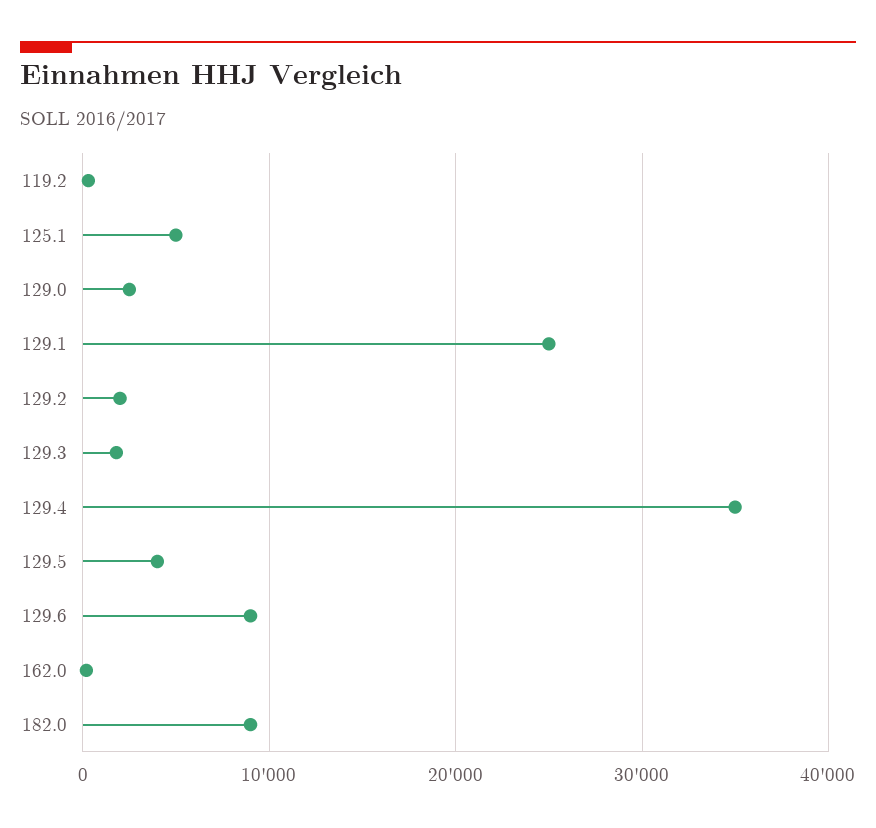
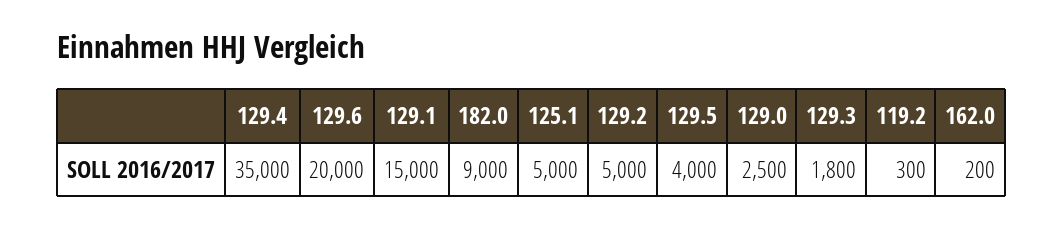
  {
    "119.2": 300,
    "125.1": 5000,
    "129.0": 2500,
-   "129.1": 25000,
+   "129.1": 15000,
-   "129.2": 2000,
+   "129.2": 5000,
    "129.3": 1800,
    "129.4": 35000,
    "129.5": 4000,
-   "129.6": 9000,
+   "129.6": 20000,
    "162.0": 200,
    "182.0": 9000
  }

